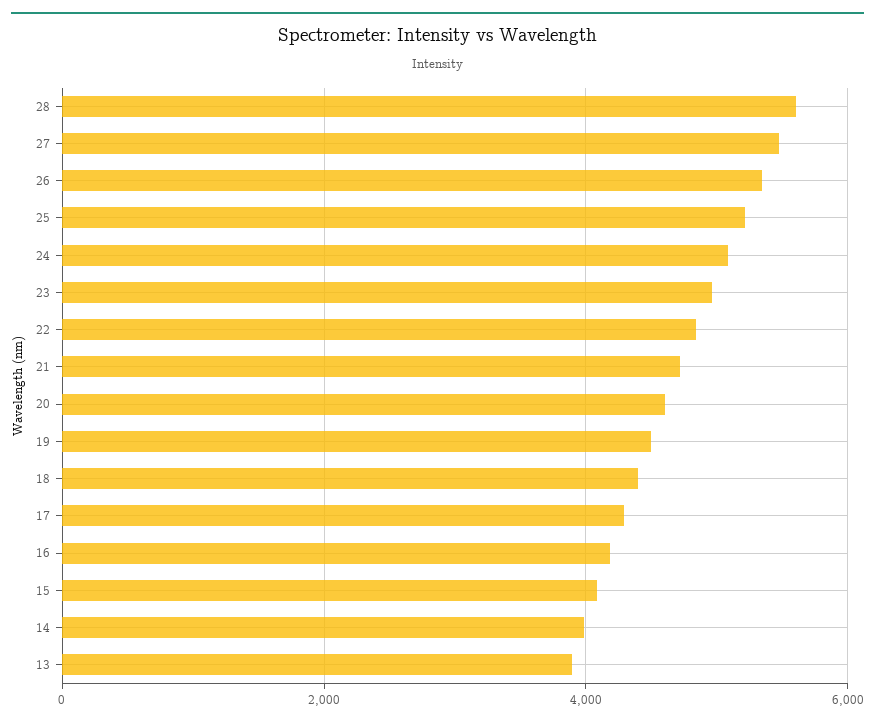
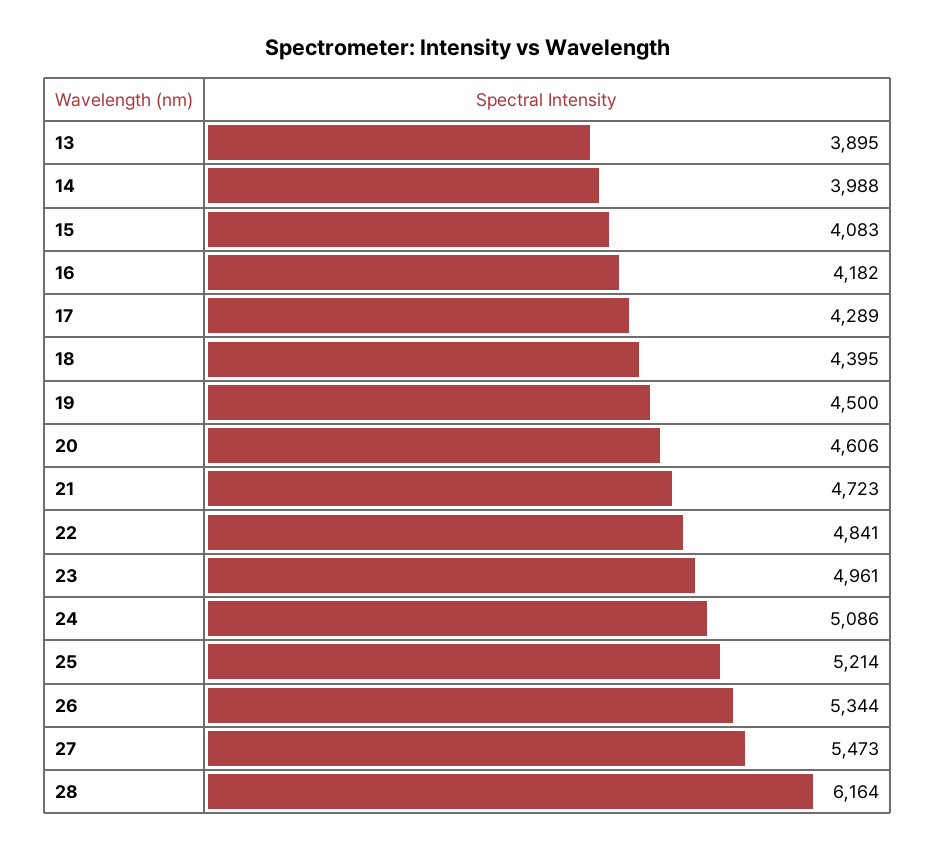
  {
-   "28": 5600,
+   "28": 6164,
    "27": 5473,
    "26": 5344,
    "25": 5214,
    "24": 5086,
    "23": 4961,
    "22": 4841,
    "21": 4723,
    "20": 4606,
    "19": 4500,
    "18": 4395,
    "17": 4289,
    "16": 4182,
    "15": 4083,
    "14": 3988,
    "13": 3895
  }

